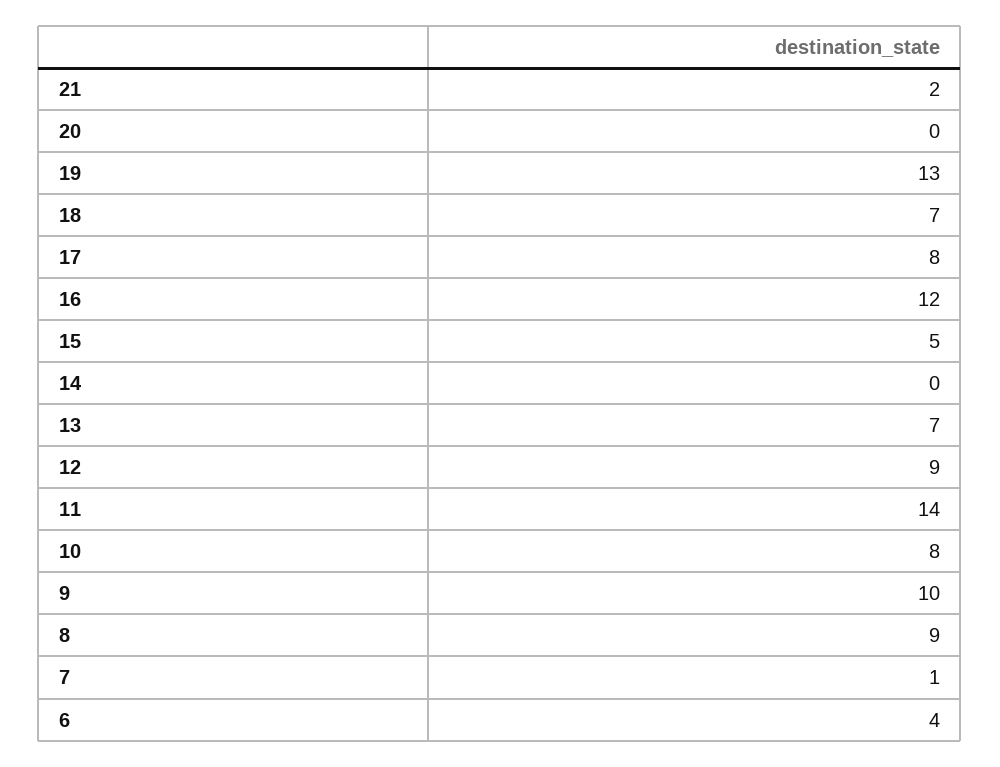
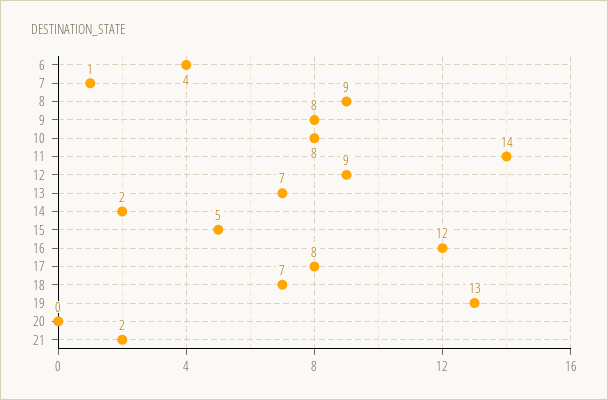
  {
    "21": 2,
    "20": 0,
    "19": 13,
    "18": 7,
    "17": 8,
    "16": 12,
    "15": 5,
-   "14": 0,
+   "14": 2,
    "13": 7,
    "12": 9,
    "11": 14,
    "10": 8,
-   "9": 10,
+   "9": 8,
    "8": 9,
    "7": 1,
    "6": 4
  }

